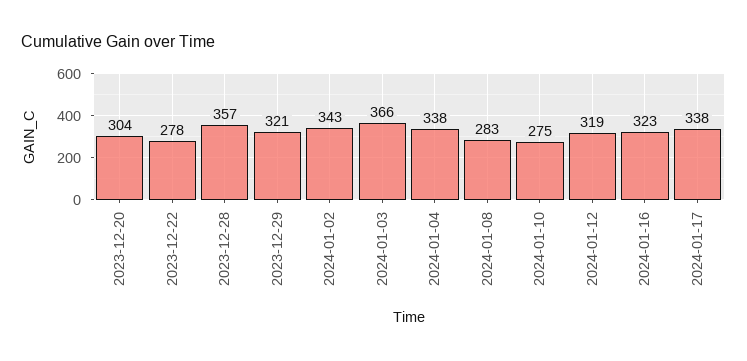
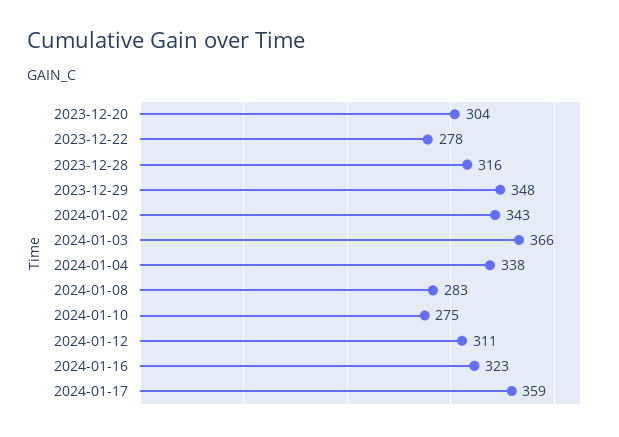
  {
    "2023-12-20": 304,
    "2023-12-22": 278,
-   "2023-12-28": 357,
+   "2023-12-28": 316,
-   "2023-12-29": 321,
+   "2023-12-29": 348,
    "2024-01-02": 343,
    "2024-01-03": 366,
    "2024-01-04": 338,
    "2024-01-08": 283,
    "2024-01-10": 275,
-   "2024-01-12": 319,
+   "2024-01-12": 311,
    "2024-01-16": 323,
-   "2024-01-17": 338
+   "2024-01-17": 359
  }

